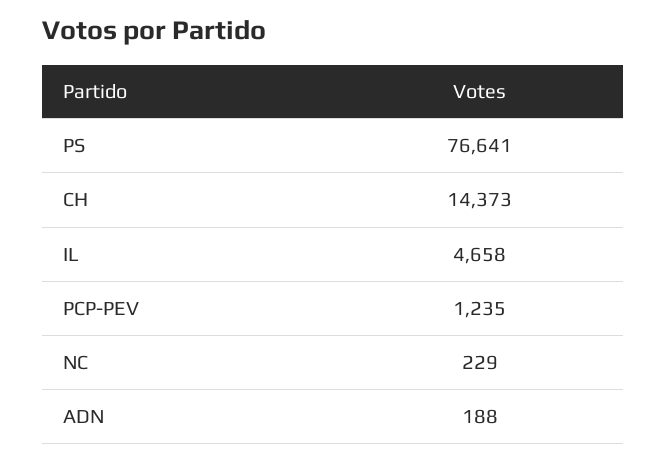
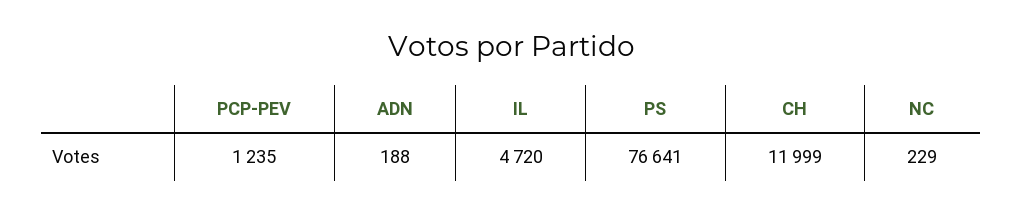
  {
    "PS": 76641,
-   "CH": 14373,
+   "CH": 11999,
-   "IL": 4658,
+   "IL": 4720,
    "PCP-PEV": 1235,
    "NC": 229,
    "ADN": 188
  }

